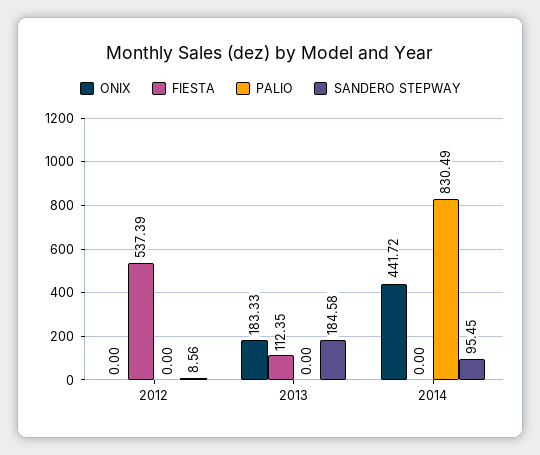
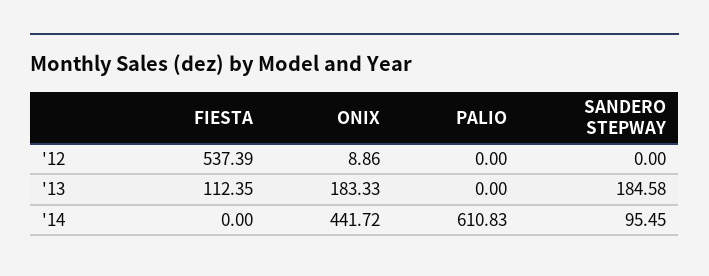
  {
    "ONIX": {
-     "2012": 0,
+     "2012": 8.86,
      "2013": 183.33,
      "2014": 441.72
    },
    "FIESTA": {
      "2012": 537.39,
      "2013": 112.35,
      "2014": 0
    },
    "PALIO": {
      "2012": 0,
      "2013": 0,
-     "2014": 830.49
+     "2014": 610.83
    },
    "SANDERO STEPWAY": {
-     "2012": 8.56,
+     "2012": 0,
      "2013": 184.58,
      "2014": 95.45
    }
  }

